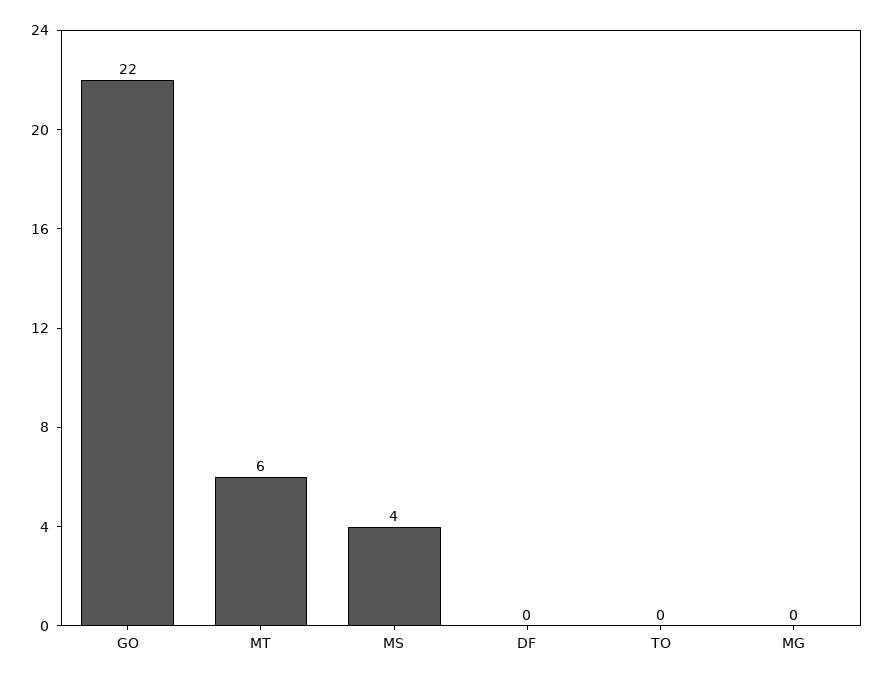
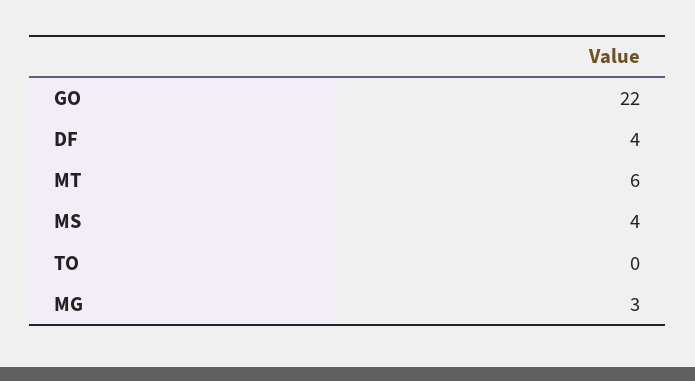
  {
    "GO": 22,
    "MT": 6,
    "MS": 4,
-   "DF": 0,
+   "DF": 4,
    "TO": 0,
-   "MG": 0
+   "MG": 3
  }

